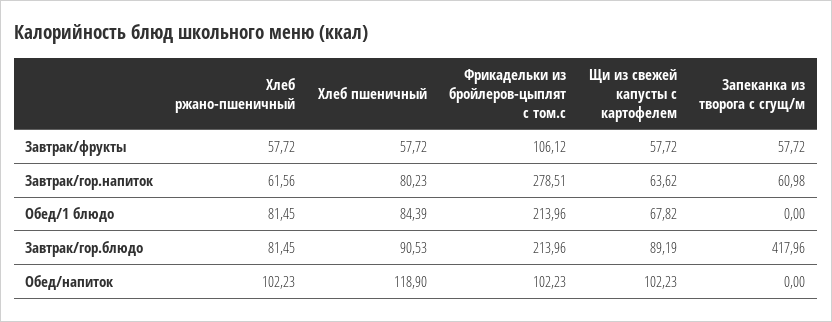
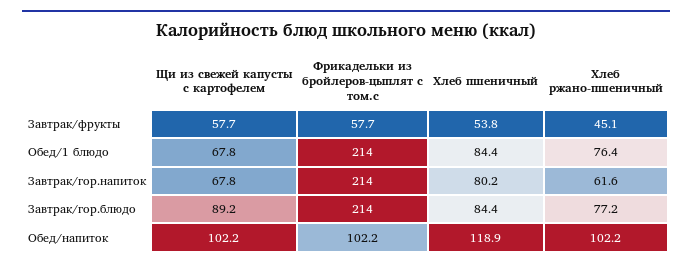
  {
    "Хлеб ржано-пшеничный": {
-     "Завтрак/фрукты": 57.72,
+     "Завтрак/фрукты": 45.1,
      "Завтрак/гор.напиток": 61.56,
-     "Обед/1 блюдо": 81.45,
+     "Обед/1 блюдо": 76.4,
-     "Завтрак/гор.блюдо": 81.45,
+     "Завтрак/гор.блюдо": 77.2,
      "Обед/напиток": 102.23
    },
    "Хлеб пшеничный": {
-     "Завтрак/фрукты": 57.72,
+     "Завтрак/фрукты": 53.8,
      "Завтрак/гор.напиток": 80.23,
      "Обед/1 блюдо": 84.39,
-     "Завтрак/гор.блюдо": 90.53,
+     "Завтрак/гор.блюдо": 84.4,
      "Обед/напиток": 118.9
    },
    "Фрикадельки из бройлеров-цыплят с том.с": {
-     "Завтрак/фрукты": 106.12,
+     "Завтрак/фрукты": 57.7,
-     "Завтрак/гор.напиток": 278.51,
+     "Завтрак/гор.напиток": 214,
      "Обед/1 блюдо": 213.96,
      "Завтрак/гор.блюдо": 213.96,
      "Обед/напиток": 102.23
    },
    "Щи из свежей капусты с картофелем": {
      "Завтрак/фрукты": 57.72,
-     "Завтрак/гор.напиток": 63.62,
+     "Завтрак/гор.напиток": 67.8,
      "Обед/1 блюдо": 67.82,
      "Завтрак/гор.блюдо": 89.19,
      "Обед/напиток": 102.23
-   },
+   }
-   "Запеканка из творога с сгущ/м": {
-     "Завтрак/фрукты": 57.72,
-     "Завтрак/гор.напиток": 60.98,
-     "Обед/1 блюдо": 0,
-     "Завтрак/гор.блюдо": 417.96,
-     "Обед/напиток": 0
-   }
  }

